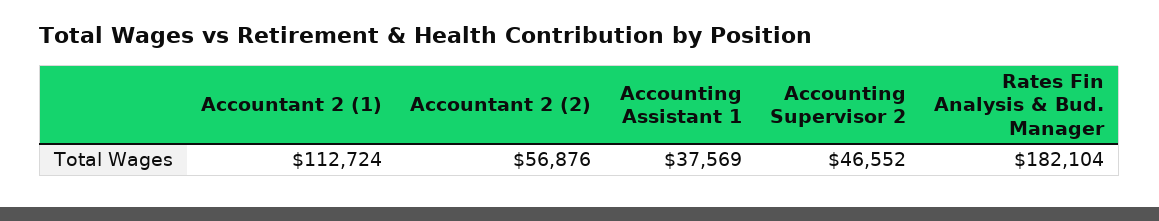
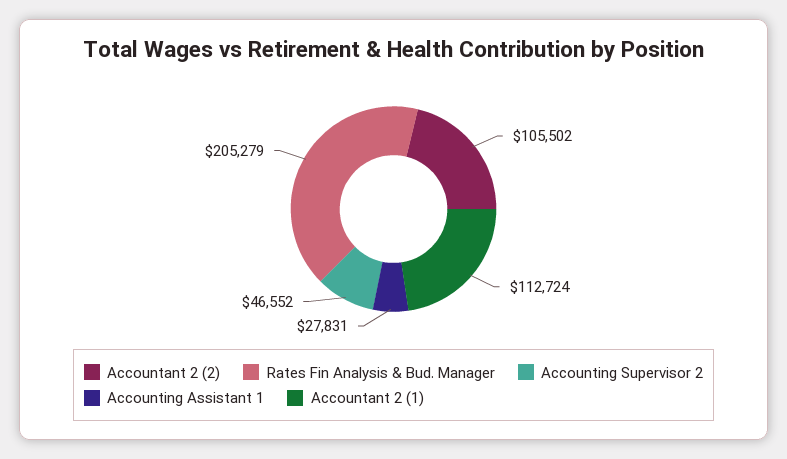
  {
    "Accountant 2 (1)": 112724,
-   "Accountant 2 (2)": 56876,
+   "Accountant 2 (2)": 105502,
-   "Accounting Assistant 1": 37569,
+   "Accounting Assistant 1": 27831,
    "Accounting Supervisor 2": 46552,
-   "Rates Fin Analysis & Bud. Manager": 182104
+   "Rates Fin Analysis & Bud. Manager": 205279
  }

